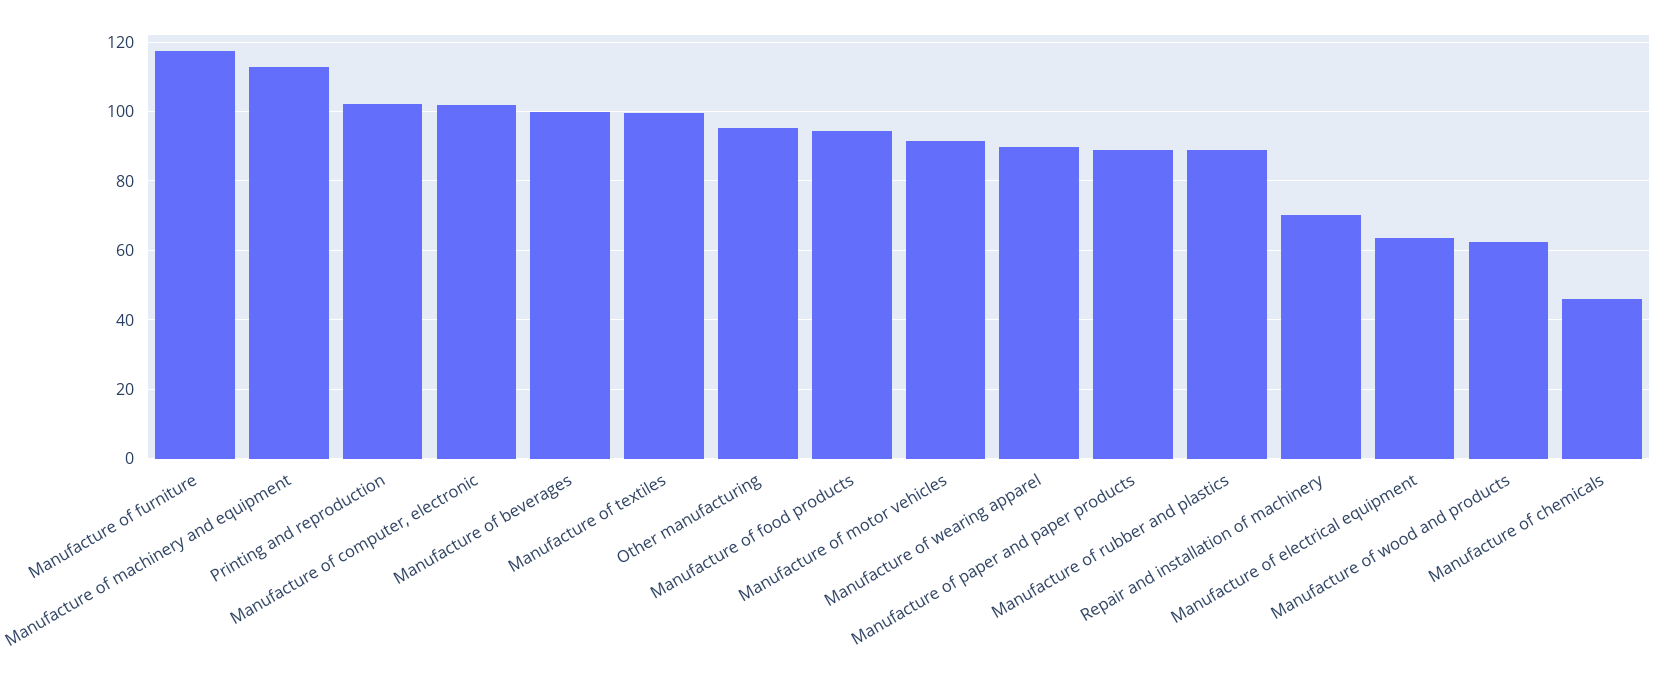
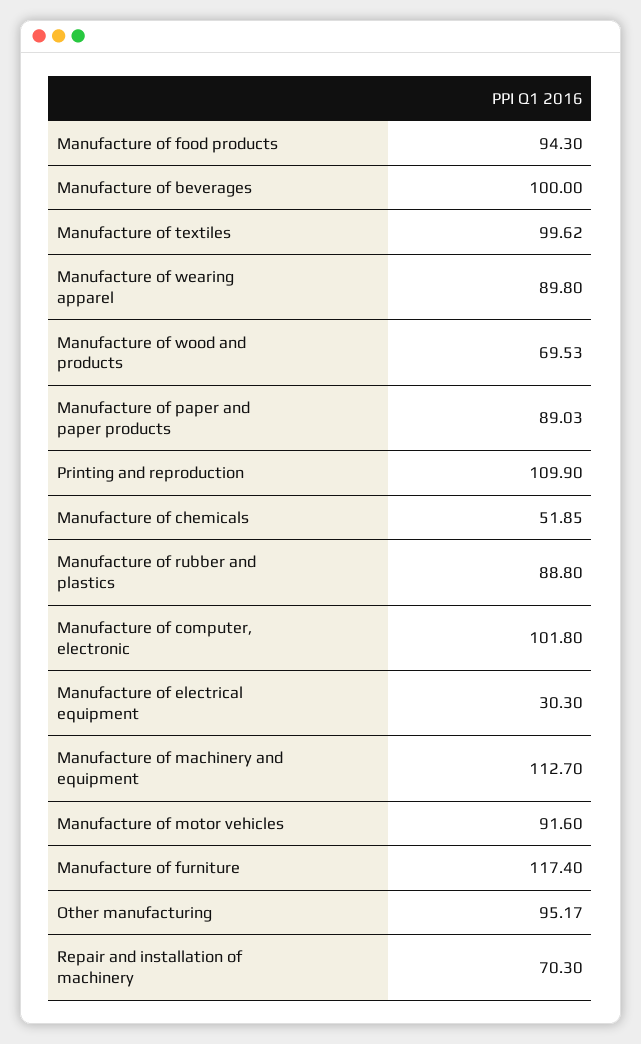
  {
    "Manufacture of furniture": 117.4,
    "Manufacture of machinery and equipment": 112.7,
-   "Printing and reproduction": 102,
+   "Printing and reproduction": 109.9,
    "Manufacture of computer, electronic": 101.8,
    "Manufacture of beverages": 100,
    "Manufacture of textiles": 99.62,
    "Other manufacturing": 95.17,
    "Manufacture of food products": 94.3,
    "Manufacture of motor vehicles": 91.6,
    "Manufacture of wearing apparel": 89.8,
    "Manufacture of paper and paper products": 89.03,
    "Manufacture of rubber and plastics": 88.8,
    "Repair and installation of machinery": 70.3,
-   "Manufacture of electrical equipment": 64,
+   "Manufacture of electrical equipment": 30.3,
-   "Manufacture of wood and products": 62,
+   "Manufacture of wood and products": 69.53,
-   "Manufacture of chemicals": 46
+   "Manufacture of chemicals": 51.85
  }

